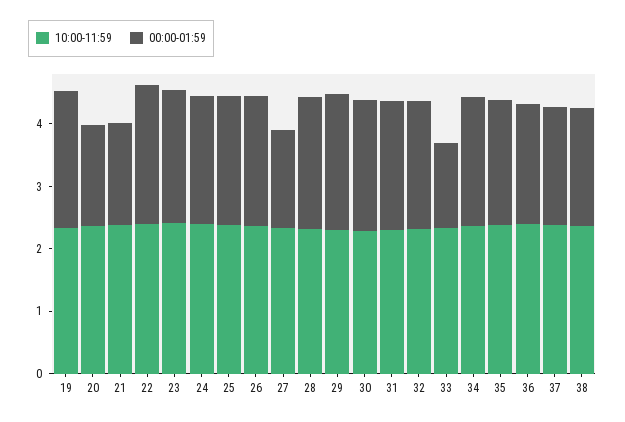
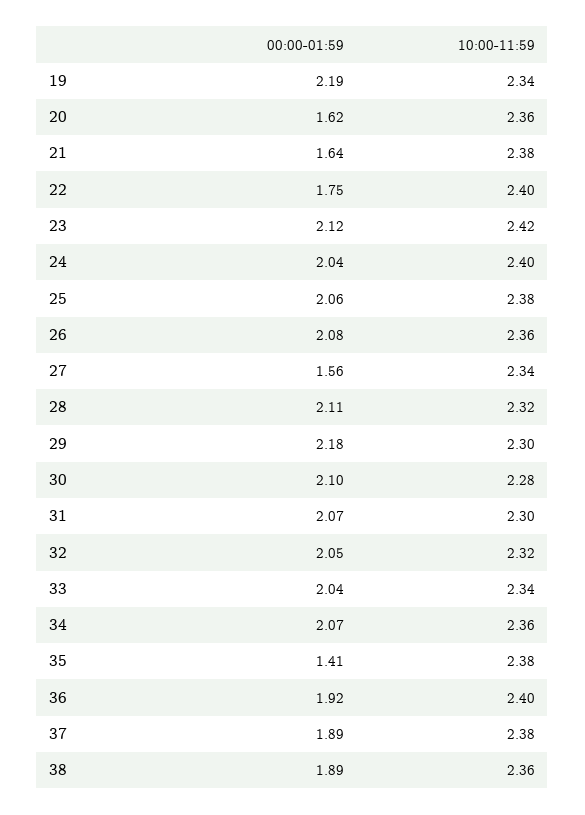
  {
    "10:00-11:59": {
      "19": 2.34,
      "20": 2.36,
      "21": 2.38,
      "22": 2.4,
      "23": 2.42,
      "24": 2.4,
      "25": 2.38,
      "26": 2.36,
      "27": 2.34,
      "28": 2.32,
      "29": 2.3,
      "30": 2.28,
      "31": 2.3,
      "32": 2.32,
      "33": 2.34,
      "34": 2.36,
      "35": 2.38,
      "36": 2.4,
      "37": 2.38,
      "38": 2.36
    },
    "00:00-01:59": {
      "19": 2.19,
      "20": 1.62,
      "21": 1.64,
-     "22": 2.2,
+     "22": 1.75,
      "23": 2.12,
      "24": 2.04,
      "25": 2.06,
      "26": 2.08,
      "27": 1.56,
      "28": 2.11,
      "29": 2.18,
      "30": 2.1,
      "31": 2.07,
      "32": 2.05,
-     "33": 1.4,
+     "33": 2.04,
      "34": 2.07,
-     "35": 2,
+     "35": 1.41,
      "36": 1.92,
      "37": 1.89,
      "38": 1.89
    }
  }

